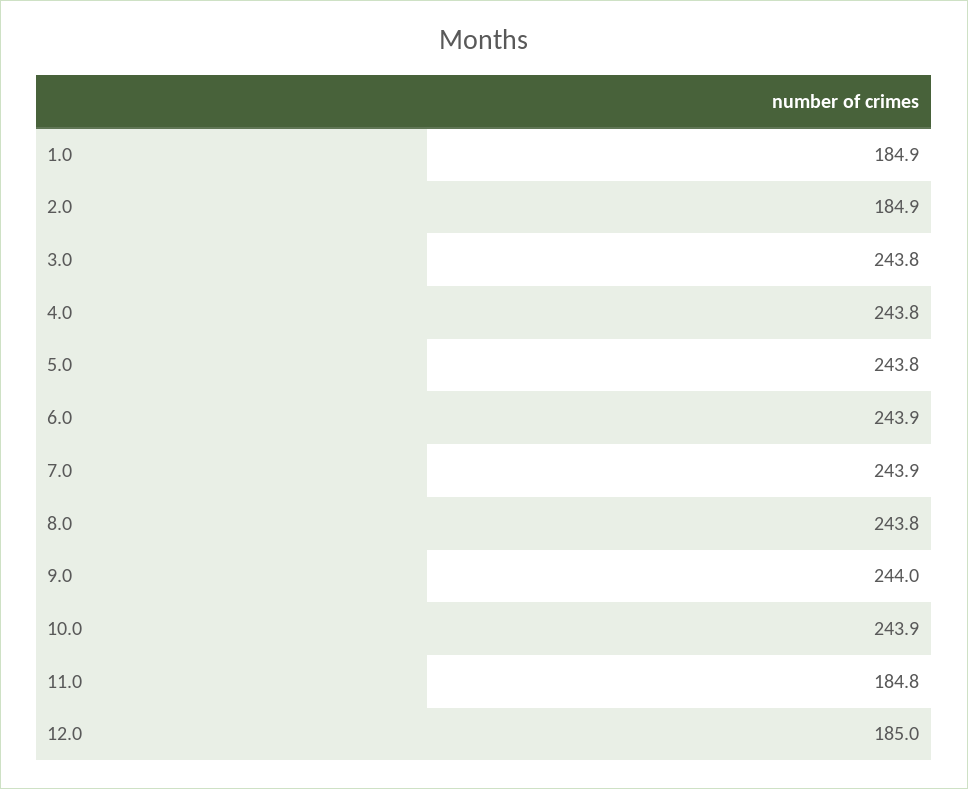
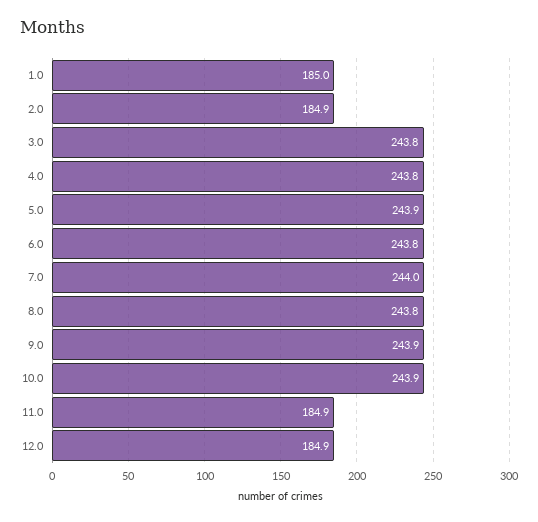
  {
-   "1.0": 184.9,
+   "1.0": 185,
    "2.0": 184.9,
    "3.0": 243.8,
    "4.0": 243.8,
-   "5.0": 243.8,
+   "5.0": 243.9,
-   "6.0": 243.9,
+   "6.0": 243.8,
-   "7.0": 243.9,
+   "7.0": 244,
    "8.0": 243.8,
-   "9.0": 244,
+   "9.0": 243.9,
    "10.0": 243.9,
-   "11.0": 184.8,
+   "11.0": 184.9,
-   "12.0": 185
+   "12.0": 184.9
  }

